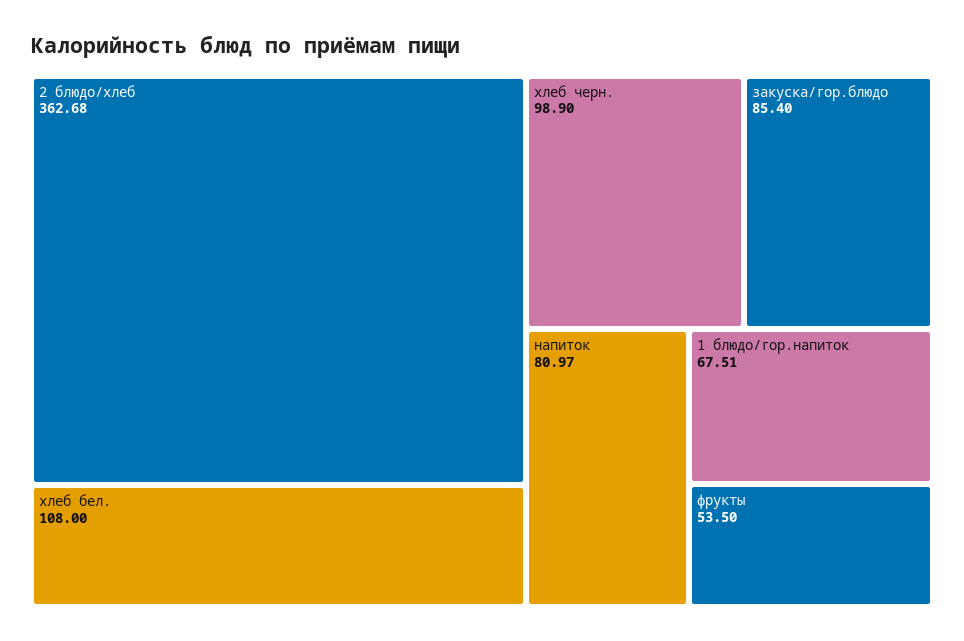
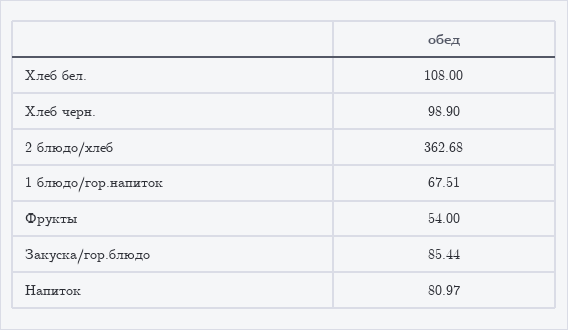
  {
    "2 блюдо/хлеб": 362.68,
    "хлеб бел.": 108,
    "хлеб черн.": 98.9,
-   "закуска/гор.блюдо": 85.4,
+   "закуска/гор.блюдо": 85.44,
    "напиток": 80.97,
    "1 блюдо/гор.напиток": 67.51,
-   "фрукты": 53.5
+   "фрукты": 54
  }

